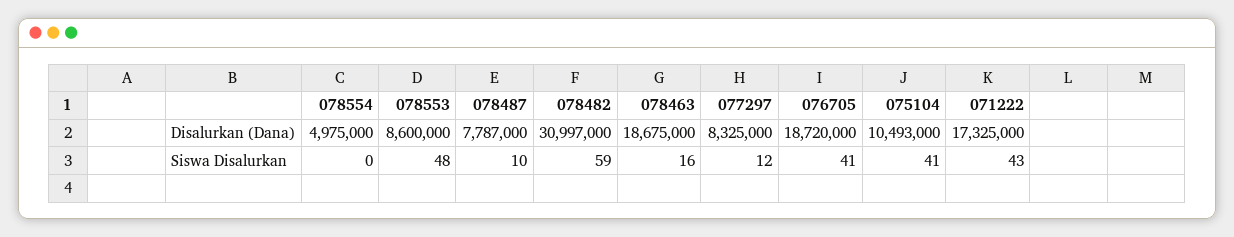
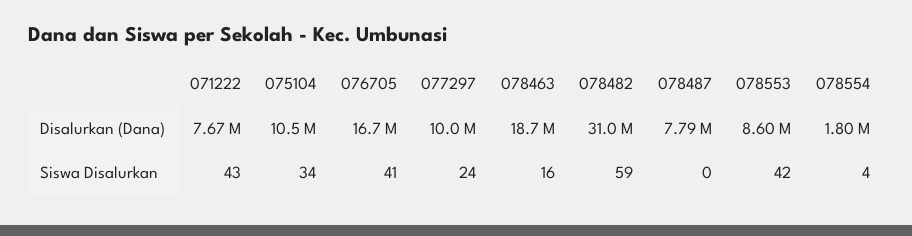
  {
    "078554": {
-     "Disalurkan (Dana)": 4975000,
+     "Disalurkan (Dana)": 1800000,
-     "Siswa Disalurkan": 0
+     "Siswa Disalurkan": 4
    },
    "078553": {
      "Disalurkan (Dana)": 8600000,
-     "Siswa Disalurkan": 48
+     "Siswa Disalurkan": 42
    },
    "078487": {
      "Disalurkan (Dana)": 7787000,
-     "Siswa Disalurkan": 10
+     "Siswa Disalurkan": 0
    },
    "078482": {
      "Disalurkan (Dana)": 30997000,
      "Siswa Disalurkan": 59
    },
    "078463": {
      "Disalurkan (Dana)": 18675000,
      "Siswa Disalurkan": 16
    },
    "077297": {
-     "Disalurkan (Dana)": 8325000,
+     "Disalurkan (Dana)": 10000000,
-     "Siswa Disalurkan": 12
+     "Siswa Disalurkan": 24
    },
    "076705": {
-     "Disalurkan (Dana)": 18720000,
+     "Disalurkan (Dana)": 16700000,
      "Siswa Disalurkan": 41
    },
    "075104": {
      "Disalurkan (Dana)": 10493000,
-     "Siswa Disalurkan": 41
+     "Siswa Disalurkan": 34
    },
    "071222": {
-     "Disalurkan (Dana)": 17325000,
+     "Disalurkan (Dana)": 7670000,
      "Siswa Disalurkan": 43
    }
  }

